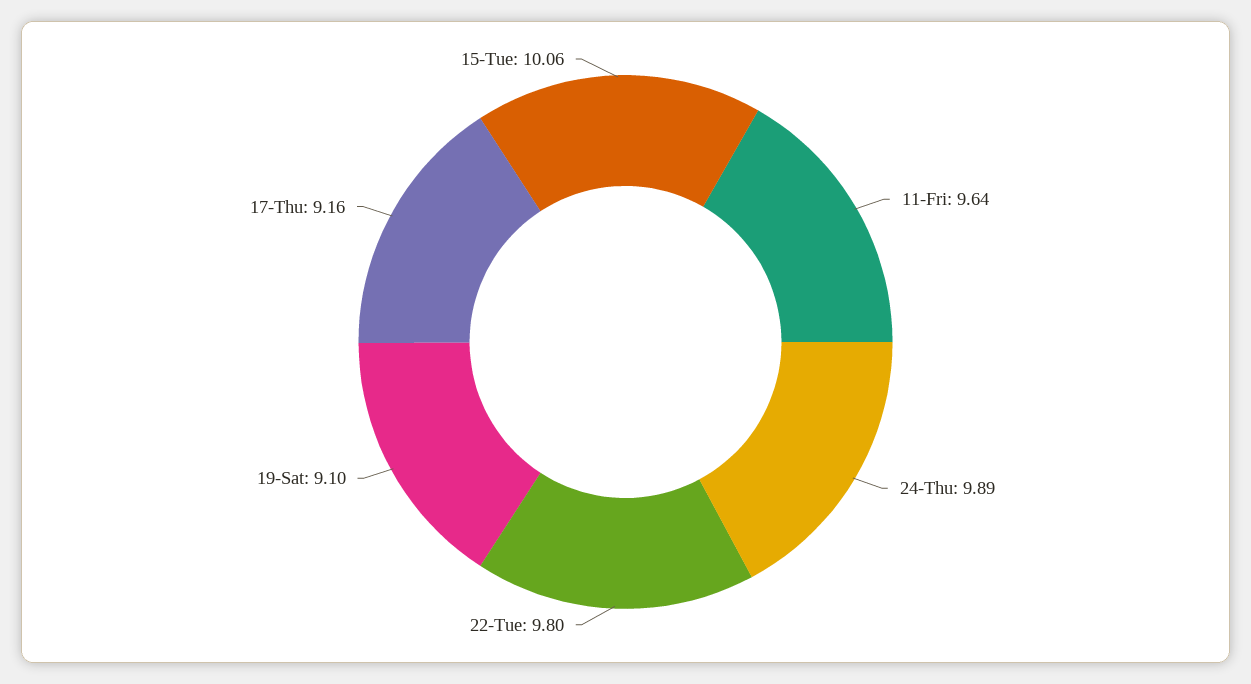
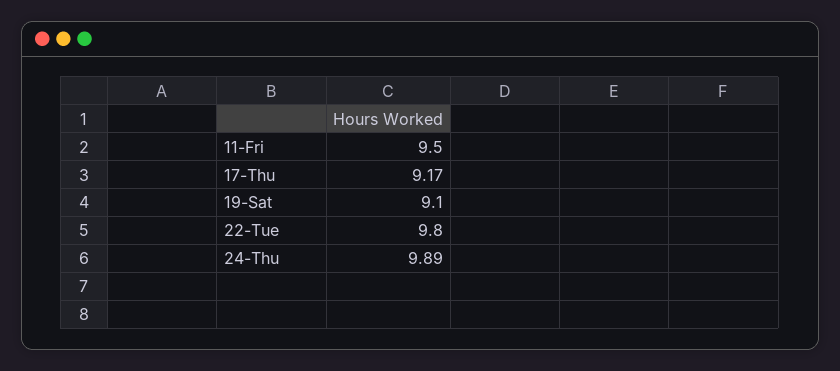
  {
-   "11-Fri": 9.64,
+   "11-Fri": 9.5,
    "24-Thu": 9.89,
    "22-Tue": 9.8,
    "19-Sat": 9.1,
-   "17-Thu": 9.16,
+   "17-Thu": 9.17
-   "15-Tue": 10.06
  }

